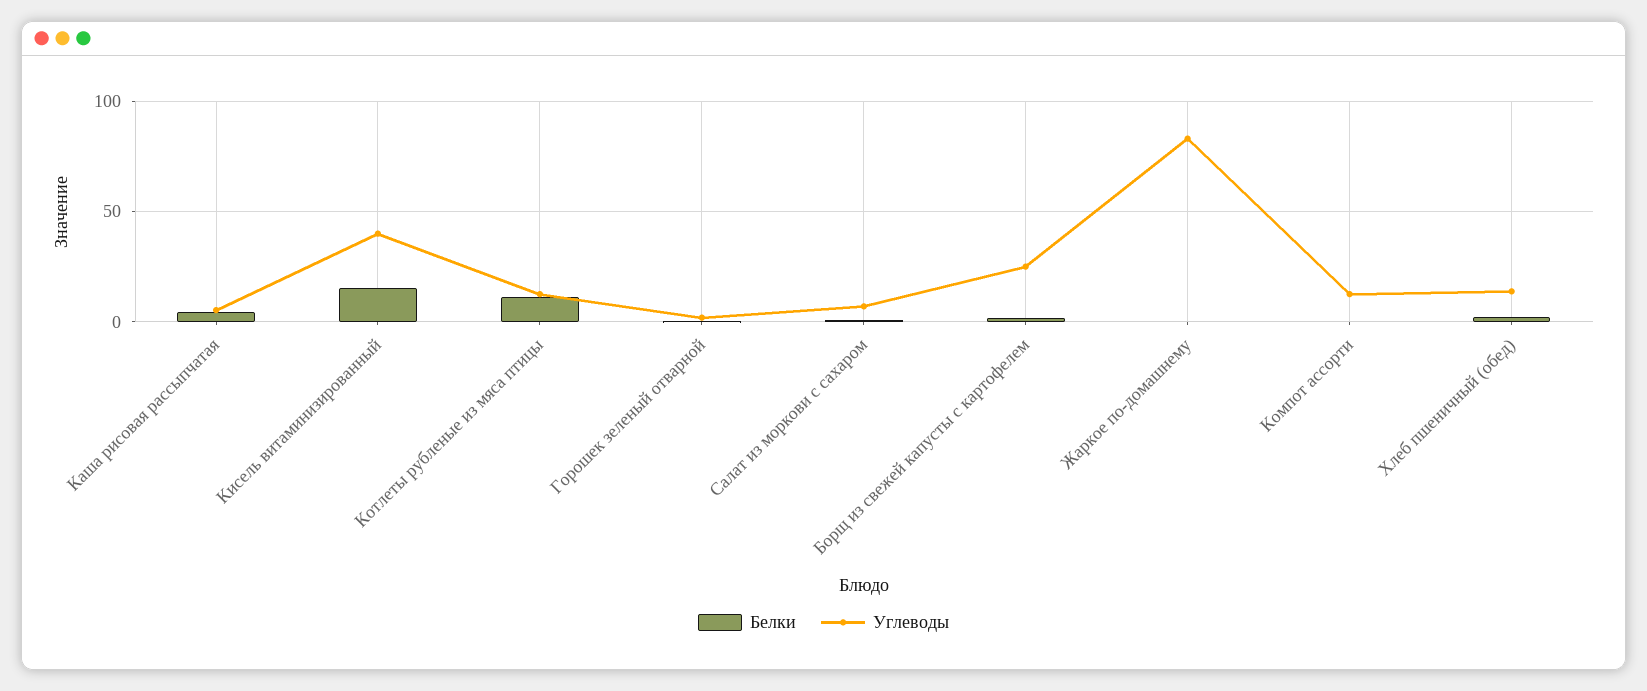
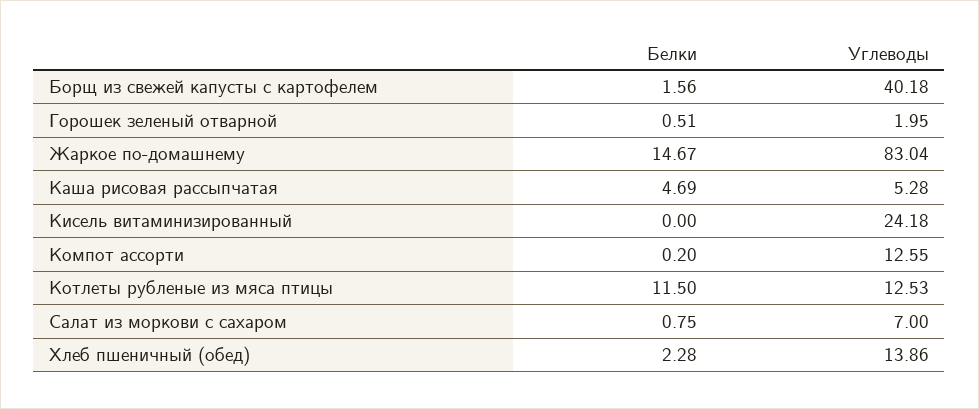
  {
    "Белки": {
      "Каша рисовая рассыпчатая": 4.69,
-     "Кисель витаминизированный": 15,
+     "Кисель витаминизированный": 0,
      "Котлеты рубленые из мяса птицы": 11.5,
      "Горошек зеленый отварной": 0.51,
      "Салат из моркови с сахаром": 0.75,
      "Борщ из свежей капусты с картофелем": 1.56,
-     "Жаркое по-домашнему": 0,
+     "Жаркое по-домашнему": 14.67,
      "Компот ассорти": 0.2,
      "Хлеб пшеничный (обед)": 2.28
    },
    "Углеводы": {
      "Каша рисовая рассыпчатая": 5.28,
-     "Кисель витаминизированный": 40,
+     "Кисель витаминизированный": 24.18,
      "Котлеты рубленые из мяса птицы": 12.53,
      "Горошек зеленый отварной": 1.95,
      "Салат из моркови с сахаром": 7,
-     "Борщ из свежей капусты с картофелем": 25,
+     "Борщ из свежей капусты с картофелем": 40.18,
      "Жаркое по-домашнему": 83.04,
      "Компот ассорти": 12.55,
      "Хлеб пшеничный (обед)": 13.86
    }
  }

